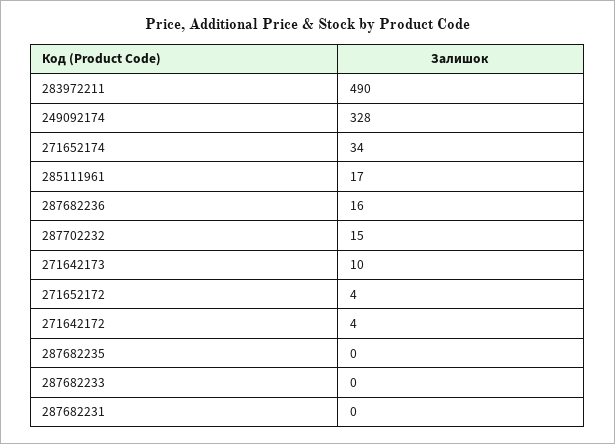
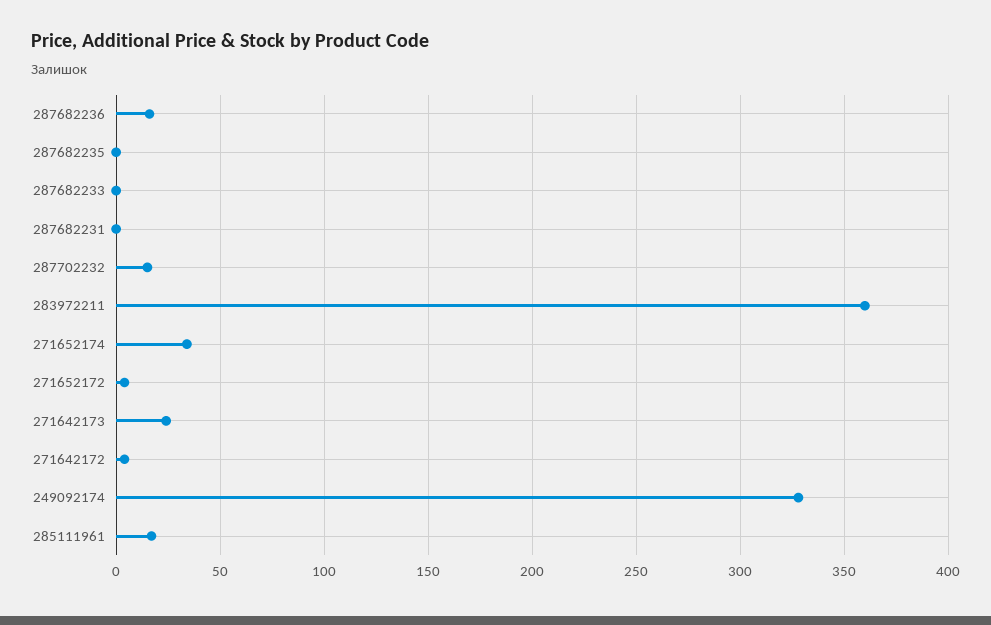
  {
-   "283972211": 490,
+   "283972211": 360,
    "249092174": 328,
    "271652174": 34,
    "285111961": 17,
    "287682236": 16,
    "287702232": 15,
-   "271642173": 10,
+   "271642173": 25,
    "271652172": 4,
    "271642172": 4,
    "287682235": 0,
    "287682233": 0,
    "287682231": 0
  }

